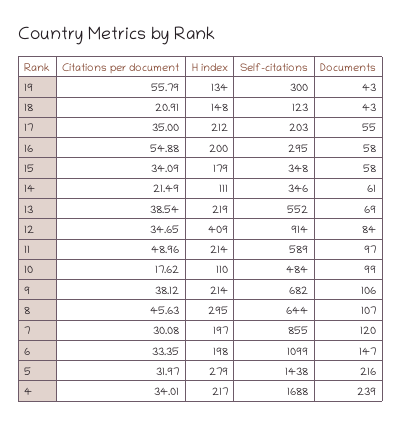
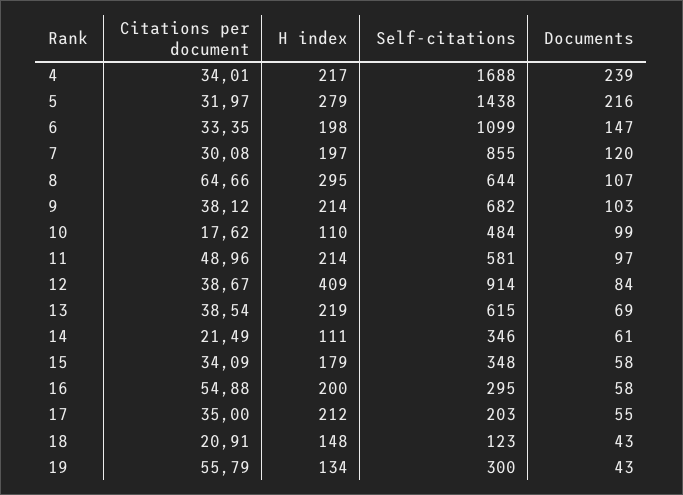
  {
    "Citations per document": {
      "19": 55.79,
      "18": 20.91,
      "17": 35,
      "16": 54.88,
      "15": 34.09,
      "14": 21.49,
      "13": 38.54,
-     "12": 34.65,
+     "12": 38.67,
      "11": 48.96,
      "10": 17.62,
      "9": 38.12,
-     "8": 45.63,
+     "8": 64.66,
      "7": 30.08,
      "6": 33.35,
      "5": 31.97,
      "4": 34.01
    },
    "H index": {
      "19": 134,
      "18": 148,
      "17": 212,
      "16": 200,
      "15": 179,
      "14": 111,
      "13": 219,
      "12": 409,
      "11": 214,
      "10": 110,
      "9": 214,
      "8": 295,
      "7": 197,
      "6": 198,
      "5": 279,
      "4": 217
    },
    "Self-citations": {
      "19": 300,
      "18": 123,
      "17": 203,
      "16": 295,
      "15": 348,
      "14": 346,
-     "13": 552,
+     "13": 615,
      "12": 914,
-     "11": 589,
+     "11": 581,
      "10": 484,
      "9": 682,
      "8": 644,
      "7": 855,
      "6": 1099,
      "5": 1438,
      "4": 1688
    },
    "Documents": {
      "19": 43,
      "18": 43,
      "17": 55,
      "16": 58,
      "15": 58,
      "14": 61,
      "13": 69,
      "12": 84,
      "11": 97,
      "10": 99,
-     "9": 106,
+     "9": 103,
      "8": 107,
      "7": 120,
      "6": 147,
      "5": 216,
      "4": 239
    }
  }

